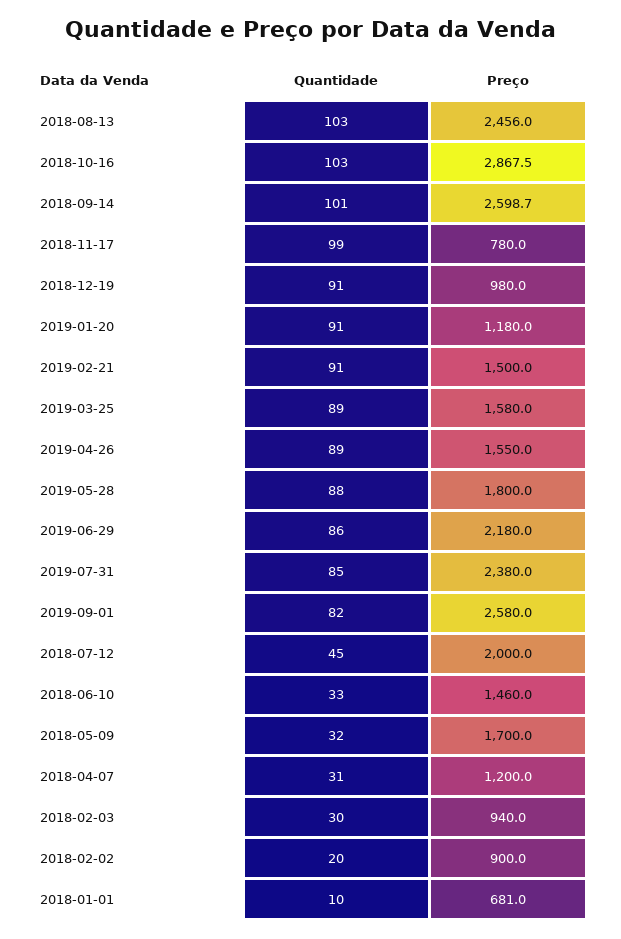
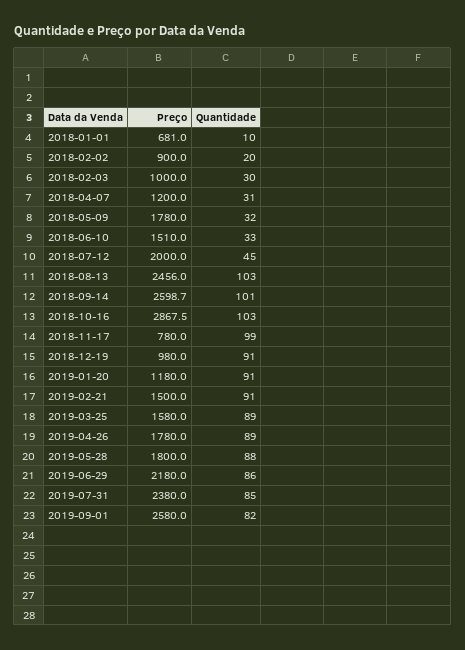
  {
    "Quantidade": {
      "2018-08-13": 103,
      "2018-10-16": 103,
      "2018-09-14": 101,
      "2018-11-17": 99,
      "2018-12-19": 91,
      "2019-01-20": 91,
      "2019-02-21": 91,
      "2019-03-25": 89,
      "2019-04-26": 89,
      "2019-05-28": 88,
      "2019-06-29": 86,
      "2019-07-31": 85,
      "2019-09-01": 82,
      "2018-07-12": 45,
      "2018-06-10": 33,
      "2018-05-09": 32,
      "2018-04-07": 31,
      "2018-02-03": 30,
      "2018-02-02": 20,
      "2018-01-01": 10
    },
    "Preço": {
      "2018-08-13": 2456,
      "2018-10-16": 2867.5,
      "2018-09-14": 2598.7,
      "2018-11-17": 780,
      "2018-12-19": 980,
      "2019-01-20": 1180,
      "2019-02-21": 1500,
      "2019-03-25": 1580,
-     "2019-04-26": 1550,
+     "2019-04-26": 1780,
      "2019-05-28": 1800,
      "2019-06-29": 2180,
      "2019-07-31": 2380,
      "2019-09-01": 2580,
      "2018-07-12": 2000,
-     "2018-06-10": 1460,
+     "2018-06-10": 1510,
-     "2018-05-09": 1700,
+     "2018-05-09": 1780,
      "2018-04-07": 1200,
-     "2018-02-03": 940,
+     "2018-02-03": 1000,
      "2018-02-02": 900,
      "2018-01-01": 681
    }
  }

